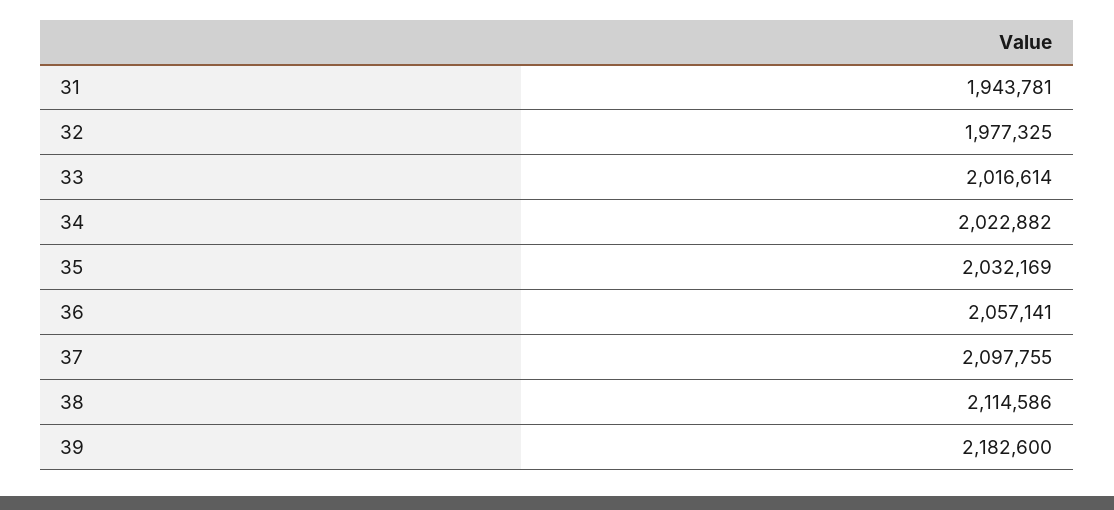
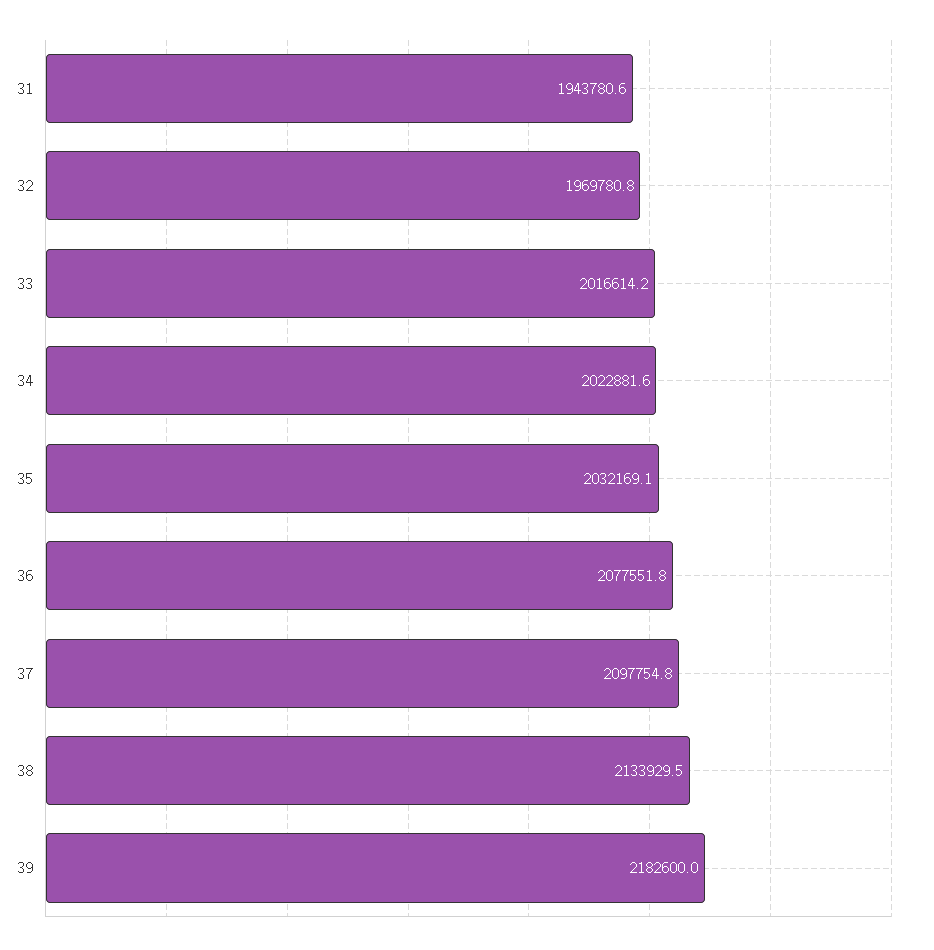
  {
    "31": 1943780.6,
-   "32": 1977325,
+   "32": 1969780.8,
    "33": 2016614.2,
    "34": 2022881.6,
    "35": 2032169.1,
-   "36": 2057141,
+   "36": 2077551.8,
    "37": 2097754.8,
-   "38": 2114586,
+   "38": 2133929.5,
    "39": 2182600
  }

